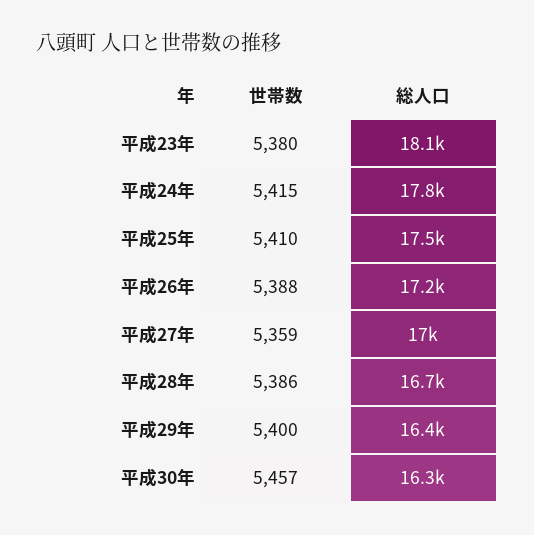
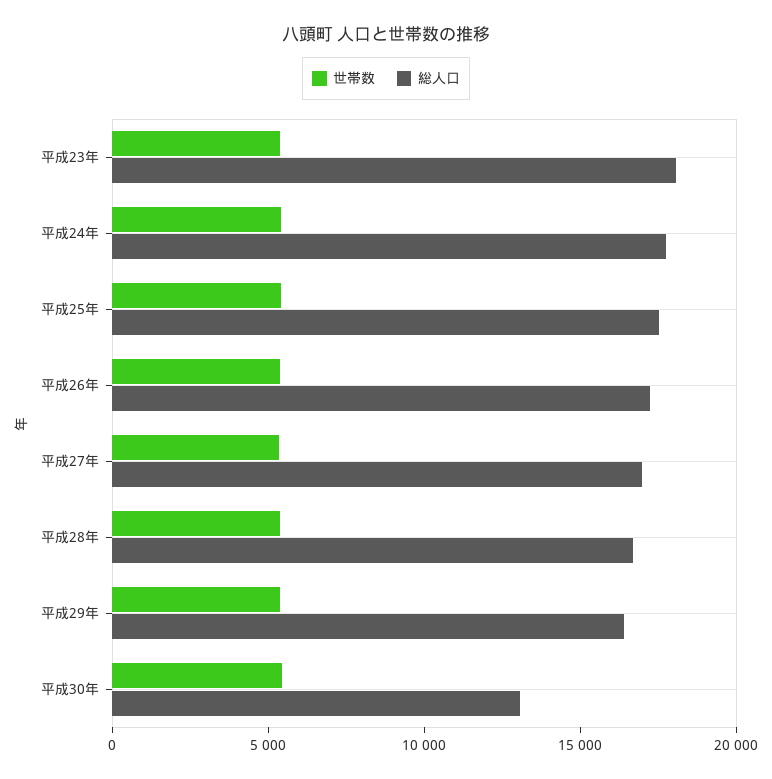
  {
    "世帯数": {
      "平成23年": 5380,
      "平成24年": 5415,
      "平成25年": 5410,
      "平成26年": 5388,
      "平成27年": 5359,
      "平成28年": 5386,
      "平成29年": 5400,
      "平成30年": 5457
    },
    "総人口": {
      "平成23年": 18100,
      "平成24年": 17800,
      "平成25年": 17500,
      "平成26年": 17200,
      "平成27年": 17000,
      "平成28年": 16700,
      "平成29年": 16400,
-     "平成30年": 16300
+     "平成30年": 13000
    }
  }

